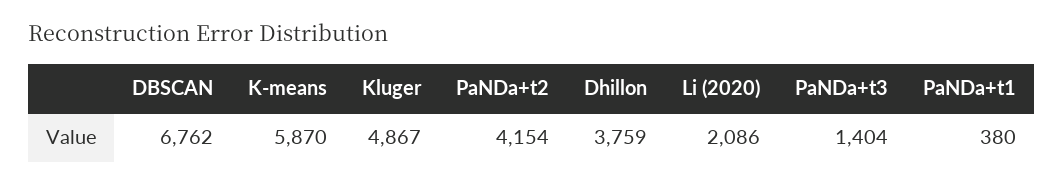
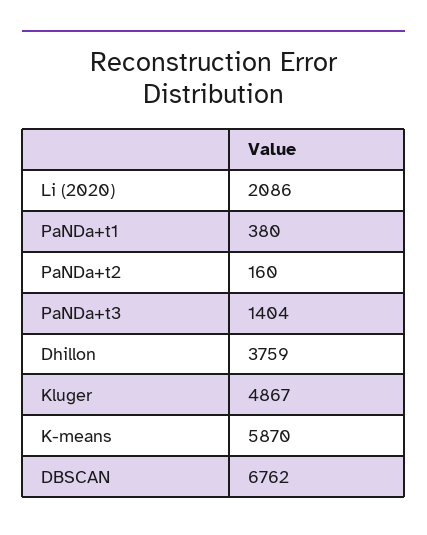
  {
    "DBSCAN": 6762,
    "K-means": 5870,
    "Kluger": 4867,
-   "PaNDa+t2": 4154,
+   "PaNDa+t2": 160,
    "Dhillon": 3759,
    "Li (2020)": 2086,
    "PaNDa+t3": 1404,
    "PaNDa+t1": 380
  }

